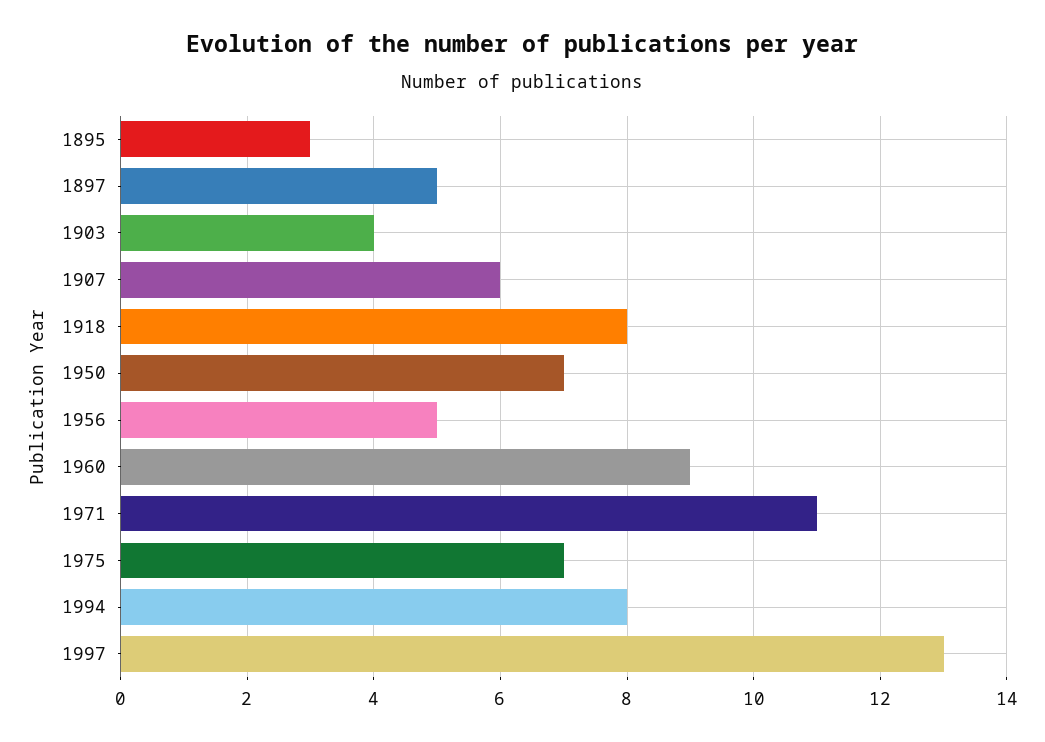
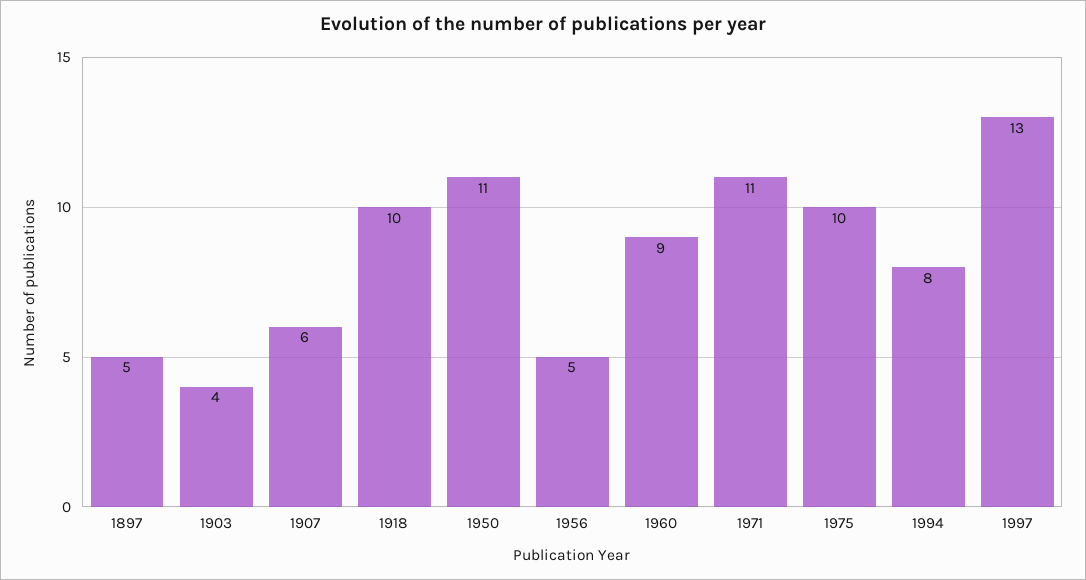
  {
-   "1895": 3,
    "1897": 5,
    "1903": 4,
    "1907": 6,
-   "1918": 8,
+   "1918": 10,
-   "1950": 7,
+   "1950": 11,
    "1956": 5,
    "1960": 9,
    "1971": 11,
-   "1975": 7,
+   "1975": 10,
    "1994": 8,
    "1997": 13
  }

